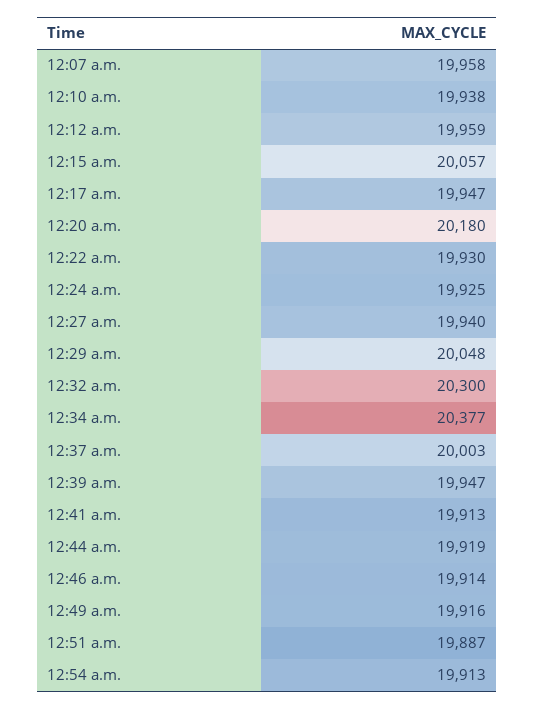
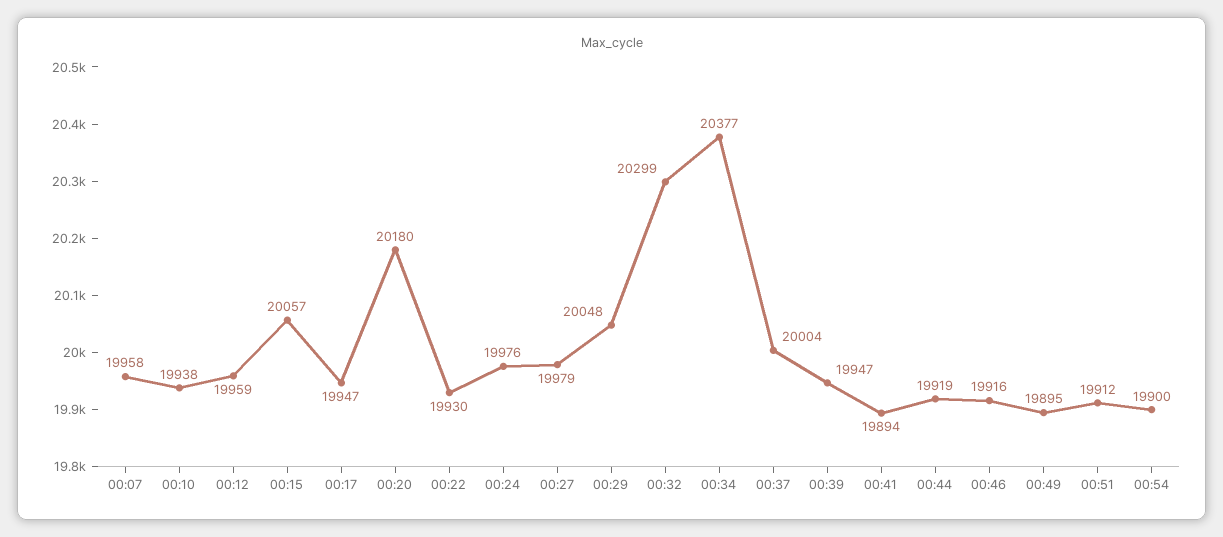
  {
    "12:07 a.m.": 19958,
    "12:10 a.m.": 19938,
    "12:12 a.m.": 19959,
    "12:15 a.m.": 20057,
    "12:17 a.m.": 19947,
    "12:20 a.m.": 20180,
    "12:22 a.m.": 19930,
-   "12:24 a.m.": 19925,
+   "12:24 a.m.": 19976,
-   "12:27 a.m.": 19940,
+   "12:27 a.m.": 19979,
    "12:29 a.m.": 20048,
-   "12:32 a.m.": 20300,
+   "12:32 a.m.": 20299,
    "12:34 a.m.": 20377,
-   "12:37 a.m.": 20003,
+   "12:37 a.m.": 20004,
    "12:39 a.m.": 19947,
-   "12:41 a.m.": 19913,
+   "12:41 a.m.": 19894,
    "12:44 a.m.": 19919,
-   "12:46 a.m.": 19914,
+   "12:46 a.m.": 19916,
-   "12:49 a.m.": 19916,
+   "12:49 a.m.": 19895,
-   "12:51 a.m.": 19887,
+   "12:51 a.m.": 19912,
-   "12:54 a.m.": 19913
+   "12:54 a.m.": 19900
  }

